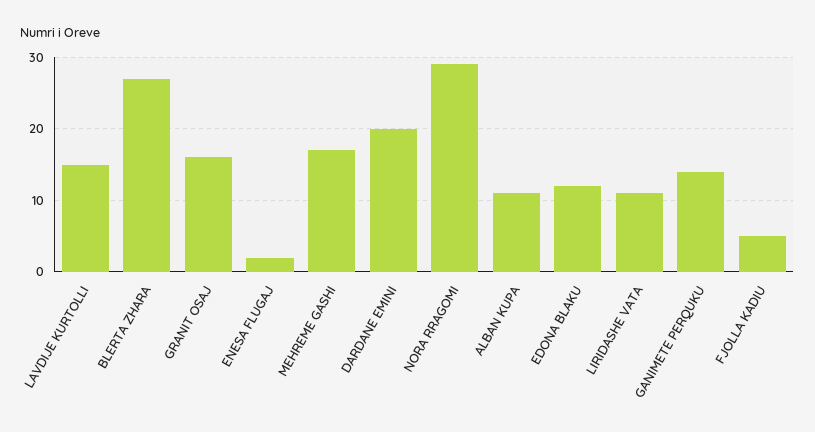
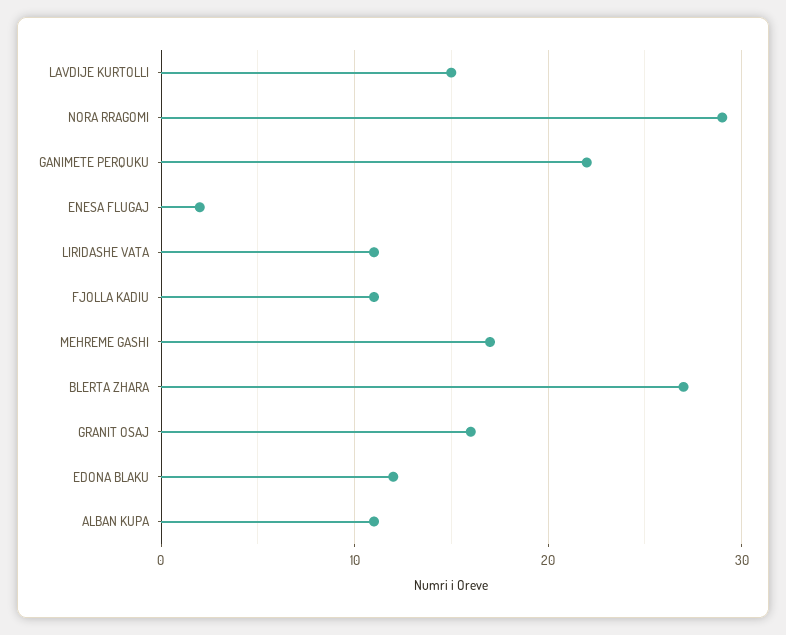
  {
    "LAVDIJE KURTOLLI": 15,
    "BLERTA ZHARA": 27,
    "GRANIT OSAJ": 16,
    "ENESA FLUGAJ": 2,
    "MEHREME GASHI": 17,
-   "DARDANE EMINI": 20,
    "NORA RRAGOMI": 29,
    "ALBAN KUPA": 11,
    "EDONA BLAKU": 12,
    "LIRIDASHE VATA": 11,
-   "GANIMETE PERQUKU": 14,
+   "GANIMETE PERQUKU": 22,
-   "FJOLLA KADIU": 5
+   "FJOLLA KADIU": 11
  }

